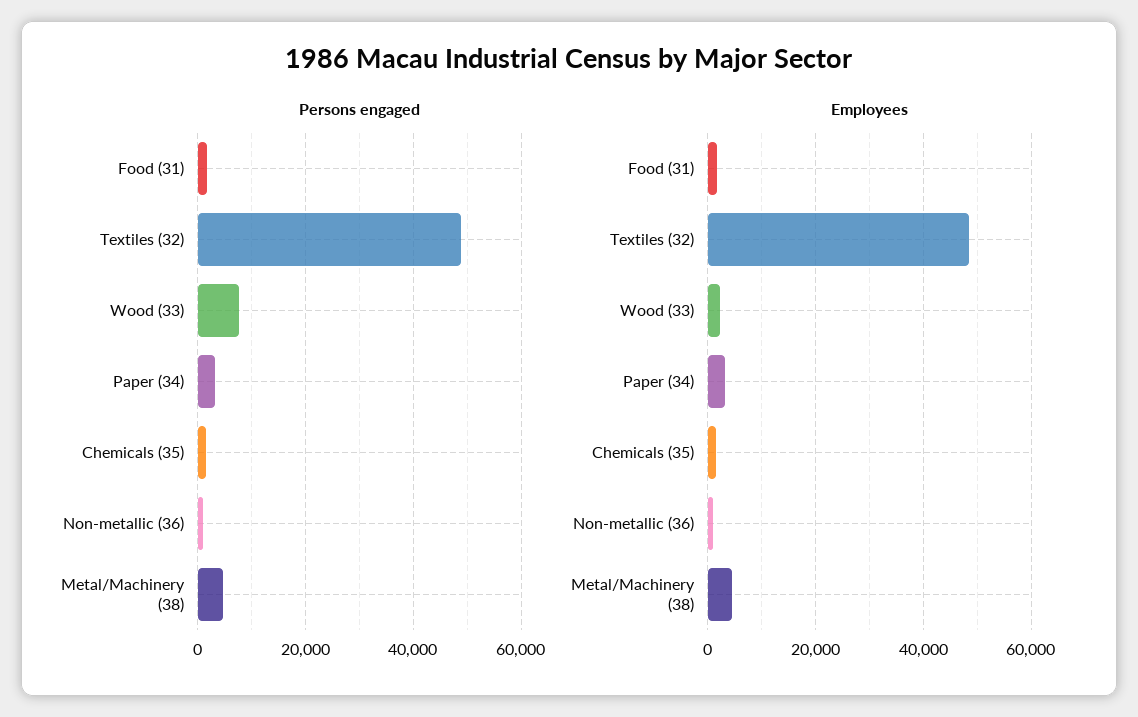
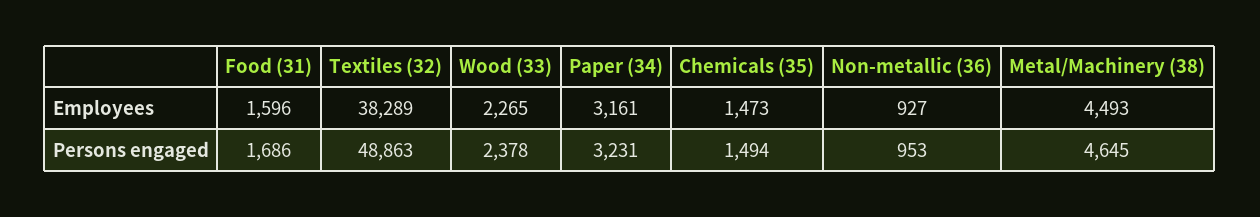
  {
    "Persons engaged": {
      "Food (31)": 1686,
      "Textiles (32)": 48863,
-     "Wood (33)": 8000,
+     "Wood (33)": 2378,
      "Paper (34)": 3231,
      "Chemicals (35)": 1494,
      "Non-metallic (36)": 953,
      "Metal/Machinery (38)": 4645
    },
    "Employees": {
      "Food (31)": 1596,
-     "Textiles (32)": 48000,
+     "Textiles (32)": 38289,
      "Wood (33)": 2265,
      "Paper (34)": 3161,
      "Chemicals (35)": 1473,
      "Non-metallic (36)": 927,
      "Metal/Machinery (38)": 4493
    }
  }

